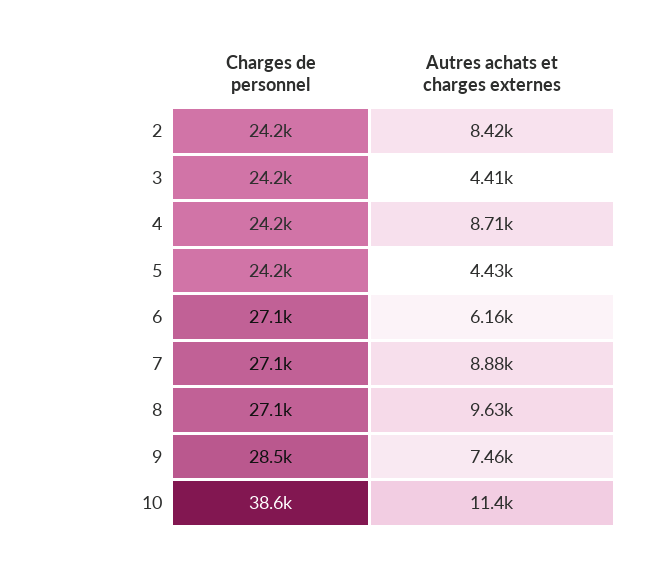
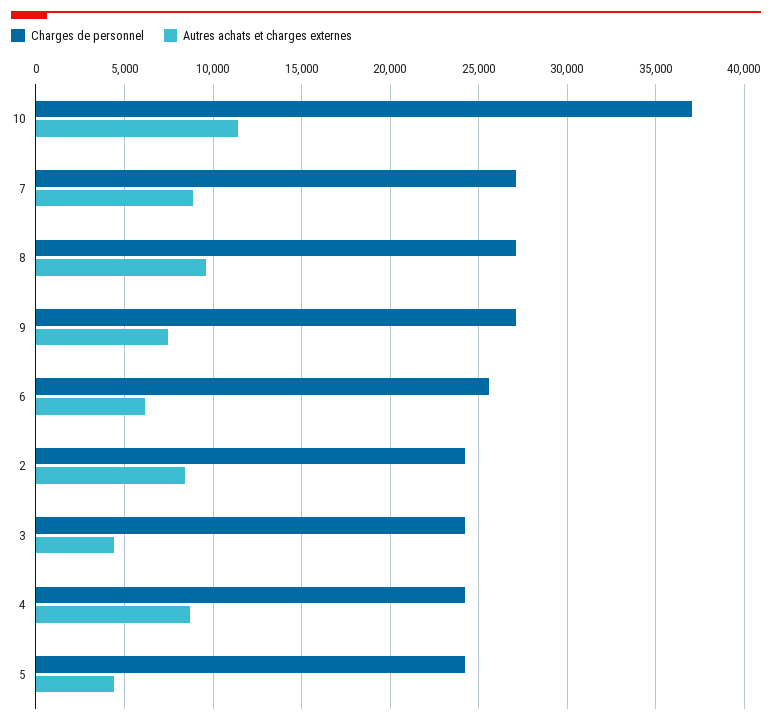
  {
    "Charges de personnel": {
      "2": 24200,
      "3": 24200,
      "4": 24200,
      "5": 24200,
-     "6": 27100,
+     "6": 25500,
      "7": 27100,
      "8": 27100,
-     "9": 28500,
+     "9": 27000,
-     "10": 38600
+     "10": 37000
    },
    "Autres achats et charges externes": {
      "2": 8420,
      "3": 4410,
      "4": 8710,
      "5": 4430,
      "6": 6160,
      "7": 8880,
      "8": 9630,
      "9": 7460,
      "10": 11400
    }
  }

